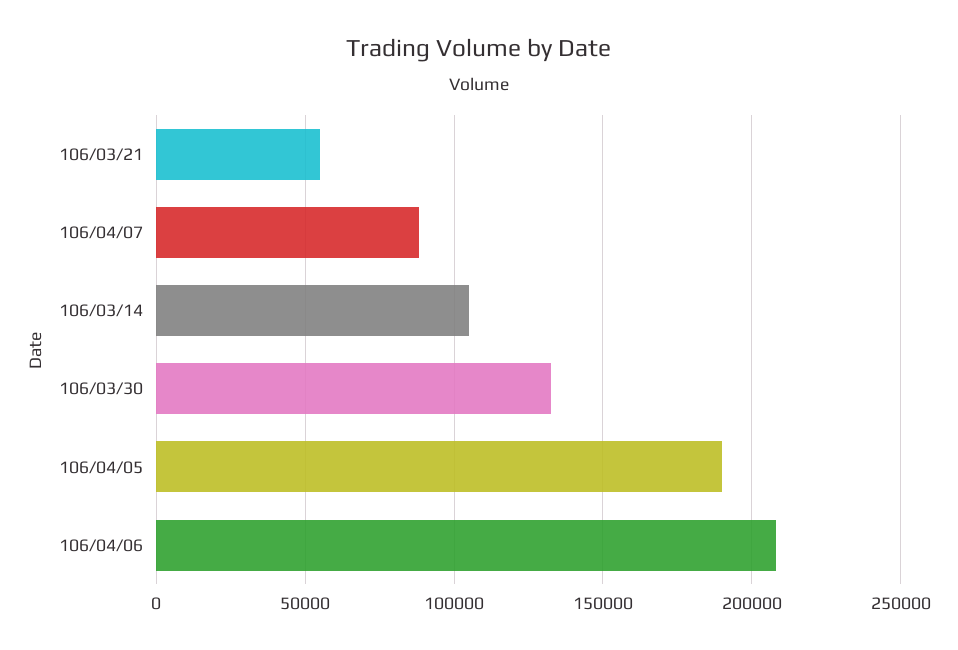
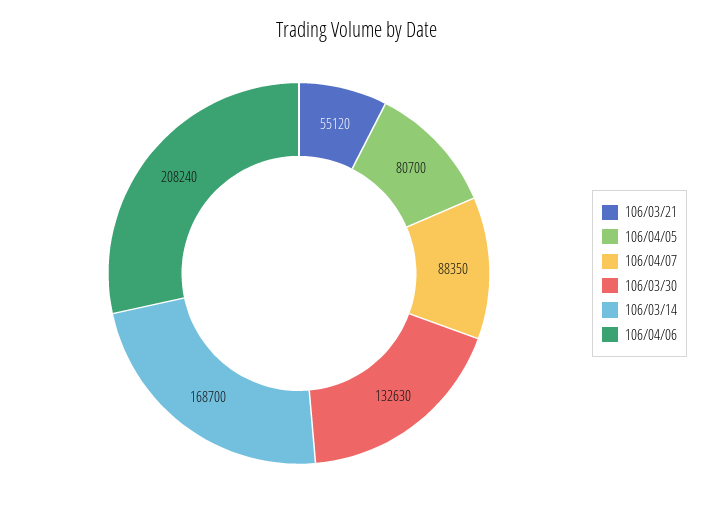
  {
    "106/03/21": 55120,
    "106/04/07": 88350,
-   "106/03/14": 105000,
+   "106/03/14": 168700,
    "106/03/30": 132630,
-   "106/04/05": 190000,
+   "106/04/05": 80700,
    "106/04/06": 208240
  }

